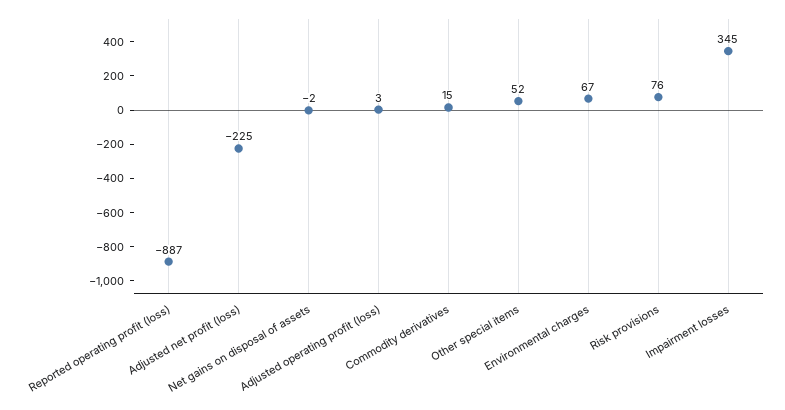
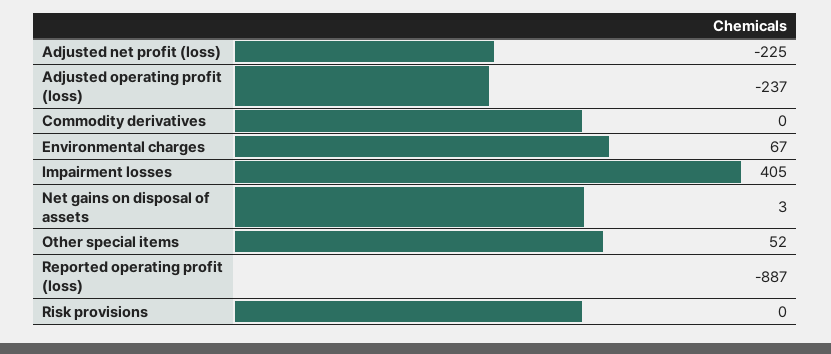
  {
    "Reported operating profit (loss)": -887,
    "Adjusted net profit (loss)": -225,
-   "Net gains on disposal of assets": -2,
+   "Net gains on disposal of assets": 3,
-   "Adjusted operating profit (loss)": 3,
+   "Adjusted operating profit (loss)": -237,
-   "Commodity derivatives": 15,
+   "Commodity derivatives": 0,
    "Other special items": 52,
    "Environmental charges": 67,
-   "Risk provisions": 76,
+   "Risk provisions": 0,
-   "Impairment losses": 345
+   "Impairment losses": 405
  }

